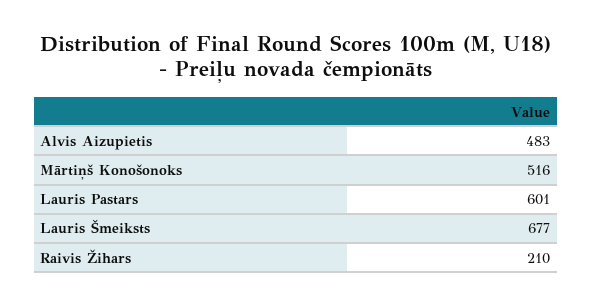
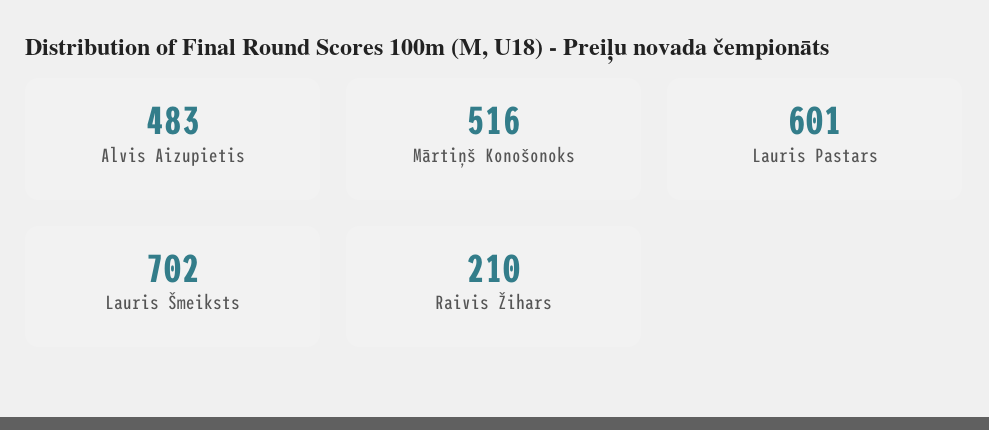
  {
    "Alvis Aizupietis": 483,
    "Mārtiņš Konošonoks": 516,
    "Lauris Pastars": 601,
-   "Lauris Šmeiksts": 677,
+   "Lauris Šmeiksts": 702,
    "Raivis Žihars": 210
  }

